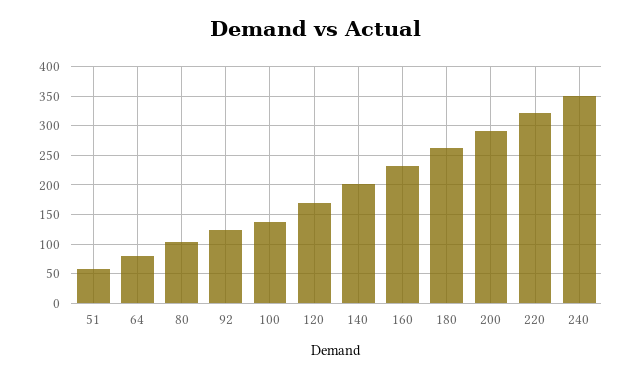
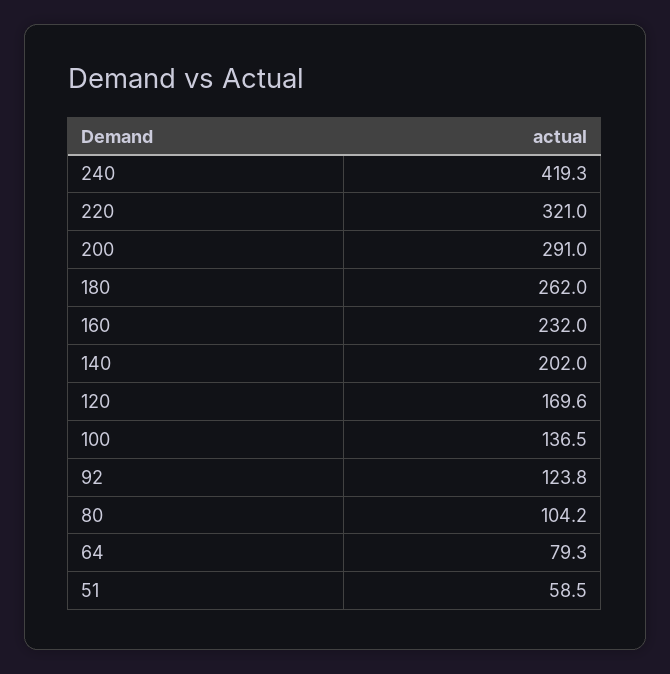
  {
    "51": 58.5,
    "64": 79.3,
    "80": 104.2,
    "92": 123.8,
    "100": 136.5,
    "120": 169.6,
    "140": 202,
    "160": 232,
    "180": 262,
    "200": 291,
    "220": 321,
-   "240": 350
+   "240": 419.3
  }

